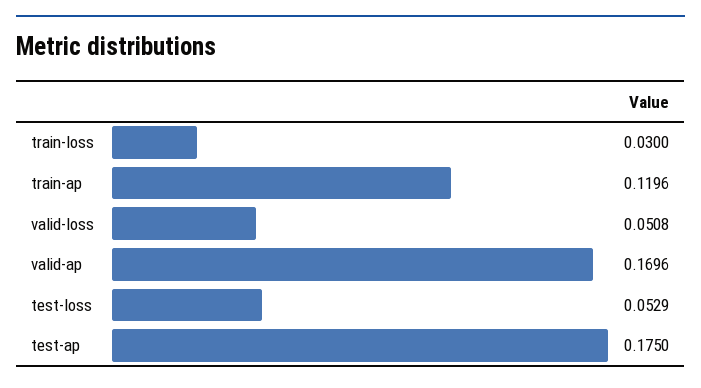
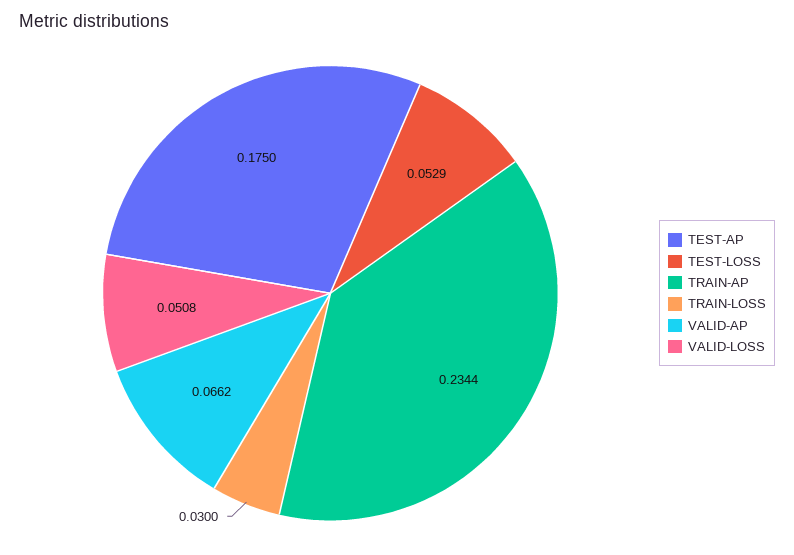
  {
    "train-loss": 0.03,
-   "train-ap": 0.1196,
+   "train-ap": 0.2344,
    "valid-loss": 0.0508,
-   "valid-ap": 0.1696,
+   "valid-ap": 0.0662,
    "test-loss": 0.0529,
    "test-ap": 0.175
  }

